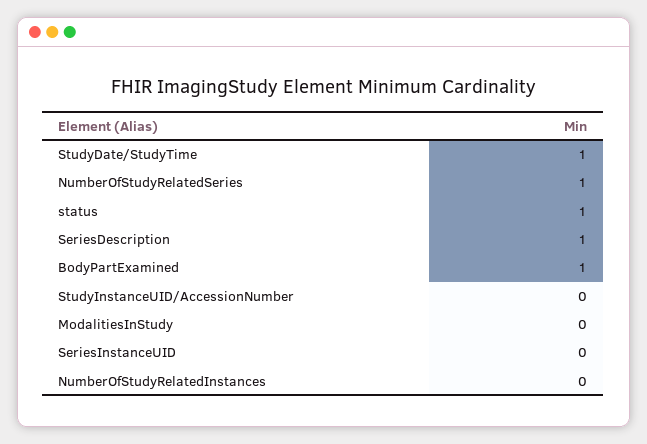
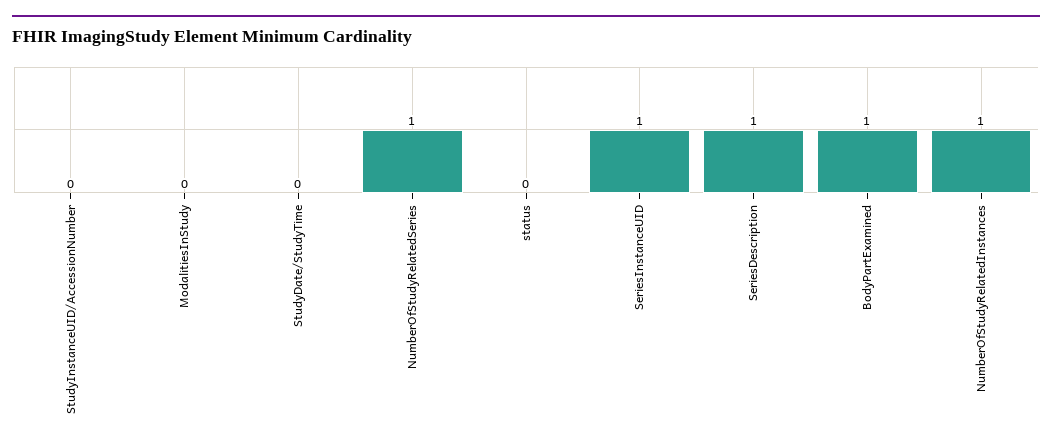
  {
-   "StudyDate/StudyTime": 1,
+   "StudyDate/StudyTime": 0,
    "NumberOfStudyRelatedSeries": 1,
-   "status": 1,
+   "status": 0,
    "SeriesDescription": 1,
    "BodyPartExamined": 1,
    "StudyInstanceUID/AccessionNumber": 0,
    "ModalitiesInStudy": 0,
-   "SeriesInstanceUID": 0,
+   "SeriesInstanceUID": 1,
-   "NumberOfStudyRelatedInstances": 0
+   "NumberOfStudyRelatedInstances": 1
  }

